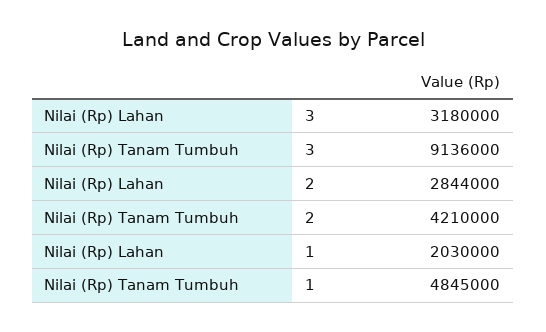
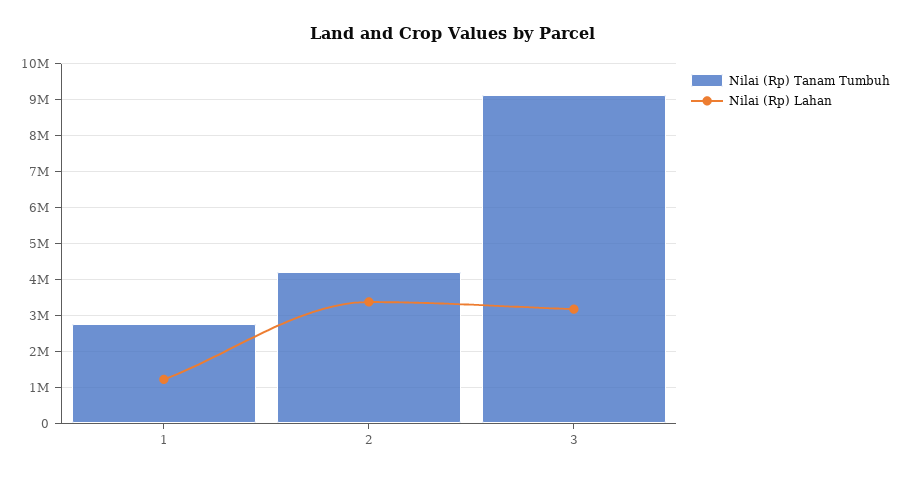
  {
    "Nilai (Rp) Lahan": {
      "3": 3180000,
-     "2": 2844000,
+     "2": 3400000,
-     "1": 2030000
+     "1": 1200000
    },
    "Nilai (Rp) Tanam Tumbuh": {
      "3": 9136000,
      "2": 4210000,
-     "1": 4845000
+     "1": 2800000
    }
  }

